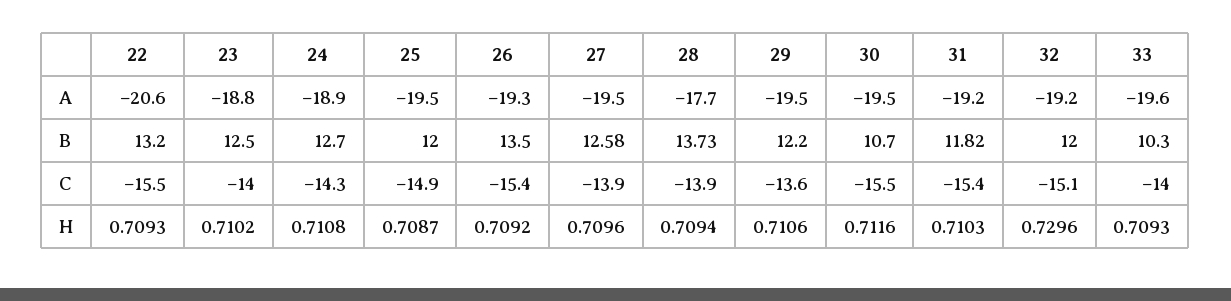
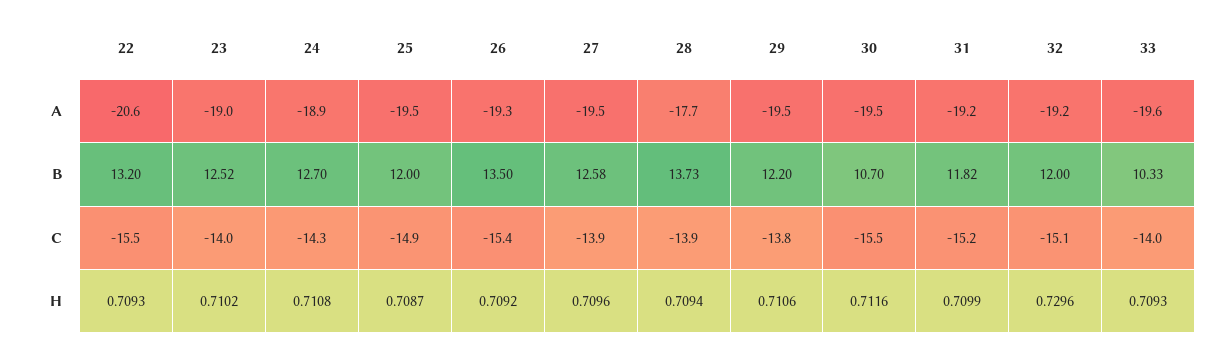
  {
    "22": {
      "A": -20.6,
      "B": 13.2,
      "C": -15.5,
      "H": 0.7093
    },
    "23": {
-     "A": -18.8,
+     "A": -19,
-     "B": 12.5,
+     "B": 12.52,
      "C": -14,
      "H": 0.7102
    },
    "24": {
      "A": -18.9,
      "B": 12.7,
      "C": -14.3,
      "H": 0.7108
    },
    "25": {
      "A": -19.5,
      "B": 12,
      "C": -14.9,
      "H": 0.7087
    },
    "26": {
      "A": -19.3,
      "B": 13.5,
      "C": -15.4,
      "H": 0.7092
    },
    "27": {
      "A": -19.5,
      "B": 12.58,
      "C": -13.9,
      "H": 0.7096
    },
    "28": {
      "A": -17.7,
      "B": 13.73,
      "C": -13.9,
      "H": 0.7094
    },
    "29": {
      "A": -19.5,
      "B": 12.2,
-     "C": -13.6,
+     "C": -13.8,
      "H": 0.7106
    },
    "30": {
      "A": -19.5,
      "B": 10.7,
      "C": -15.5,
      "H": 0.7116
    },
    "31": {
      "A": -19.2,
      "B": 11.82,
-     "C": -15.4,
+     "C": -15.2,
-     "H": 0.7103
+     "H": 0.7099
    },
    "32": {
      "A": -19.2,
      "B": 12,
      "C": -15.1,
      "H": 0.7296
    },
    "33": {
      "A": -19.6,
-     "B": 10.3,
+     "B": 10.33,
      "C": -14,
      "H": 0.7093
    }
  }

